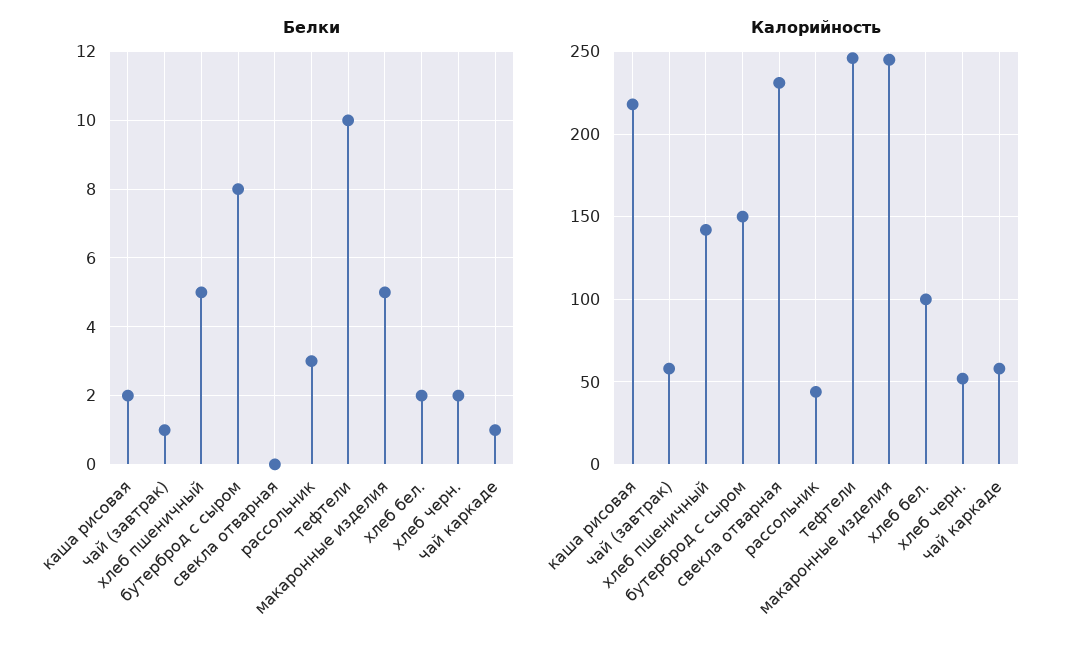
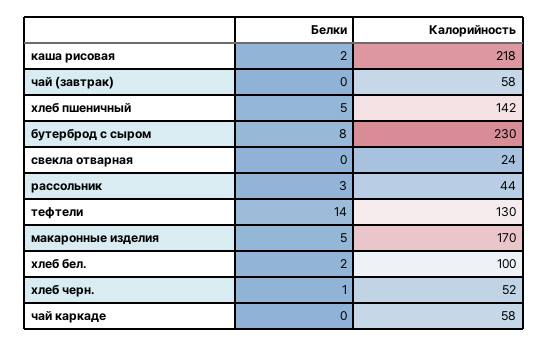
  {
    "Белки": {
      "каша рисовая": 2,
-     "чай (завтрак)": 1,
+     "чай (завтрак)": 0,
      "хлеб пшеничный": 5,
      "бутерброд с сыром": 8,
      "свекла отварная": 0,
      "рассольник": 3,
-     "тефтели": 10,
+     "тефтели": 14,
      "макаронные изделия": 5,
      "хлеб бел.": 2,
-     "хлеб черн.": 2,
+     "хлеб черн.": 1,
-     "чай каркаде": 1
+     "чай каркаде": 0
    },
    "Калорийность": {
      "каша рисовая": 218,
      "чай (завтрак)": 58,
      "хлеб пшеничный": 142,
-     "бутерброд с сыром": 150,
+     "бутерброд с сыром": 230,
-     "свекла отварная": 230,
+     "свекла отварная": 24,
      "рассольник": 44,
-     "тефтели": 245,
+     "тефтели": 130,
-     "макаронные изделия": 245,
+     "макаронные изделия": 170,
      "хлеб бел.": 100,
      "хлеб черн.": 52,
      "чай каркаде": 58
    }
  }

